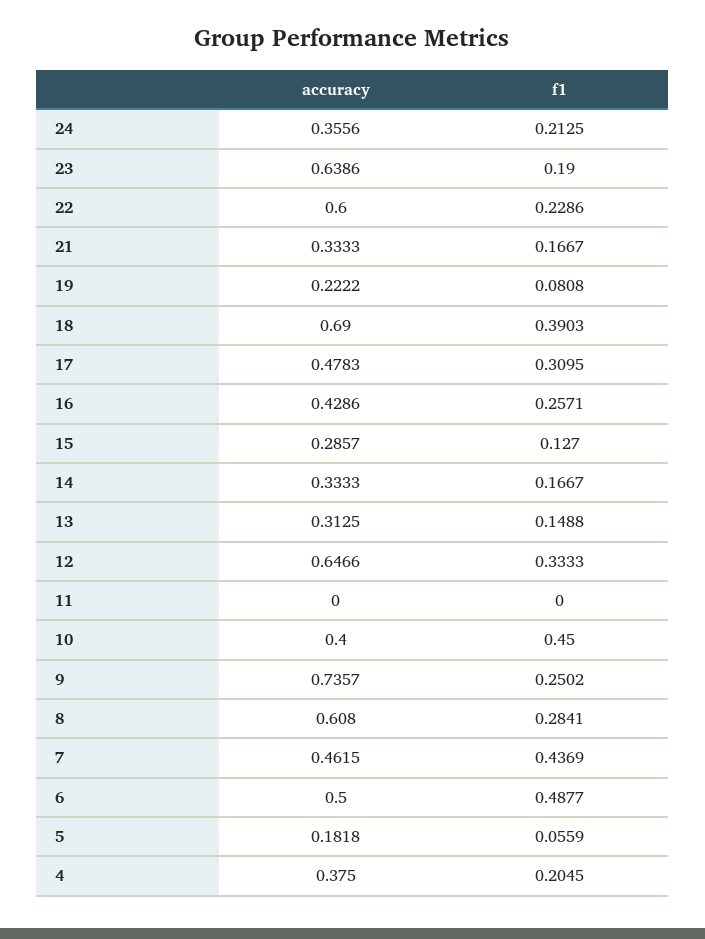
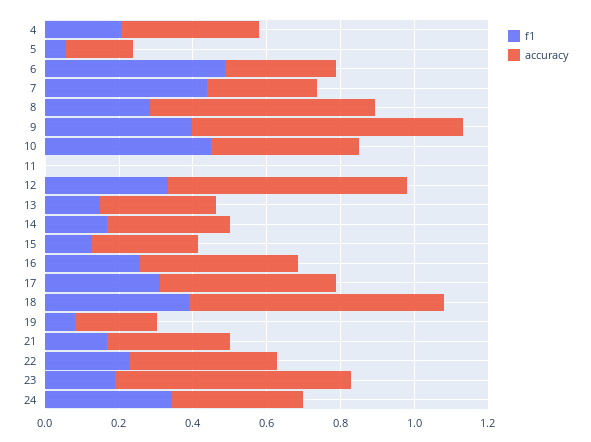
  {
    "accuracy": {
      "24": 0.3556,
      "23": 0.6386,
-     "22": 0.6,
+     "22": 0.4,
      "21": 0.3333,
      "19": 0.2222,
      "18": 0.69,
      "17": 0.4783,
      "16": 0.4286,
      "15": 0.2857,
      "14": 0.3333,
      "13": 0.3125,
      "12": 0.6466,
      "11": 0,
      "10": 0.4,
      "9": 0.7357,
      "8": 0.608,
-     "7": 0.4615,
+     "7": 0.3,
-     "6": 0.5,
+     "6": 0.3,
      "5": 0.1818,
      "4": 0.375
    },
    "f1": {
-     "24": 0.2125,
+     "24": 0.35,
      "23": 0.19,
      "22": 0.2286,
      "21": 0.1667,
      "19": 0.0808,
      "18": 0.3903,
      "17": 0.3095,
      "16": 0.2571,
      "15": 0.127,
      "14": 0.1667,
      "13": 0.1488,
      "12": 0.3333,
      "11": 0,
      "10": 0.45,
-     "9": 0.2502,
+     "9": 0.4,
      "8": 0.2841,
      "7": 0.4369,
      "6": 0.4877,
      "5": 0.0559,
      "4": 0.2045
    }
  }

